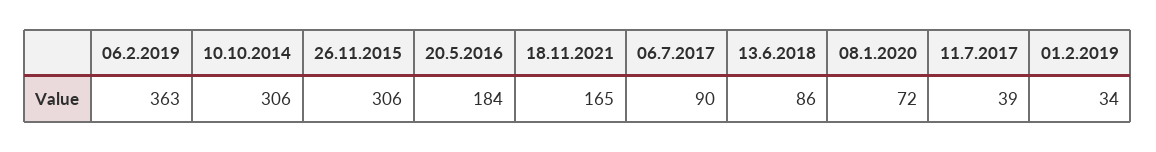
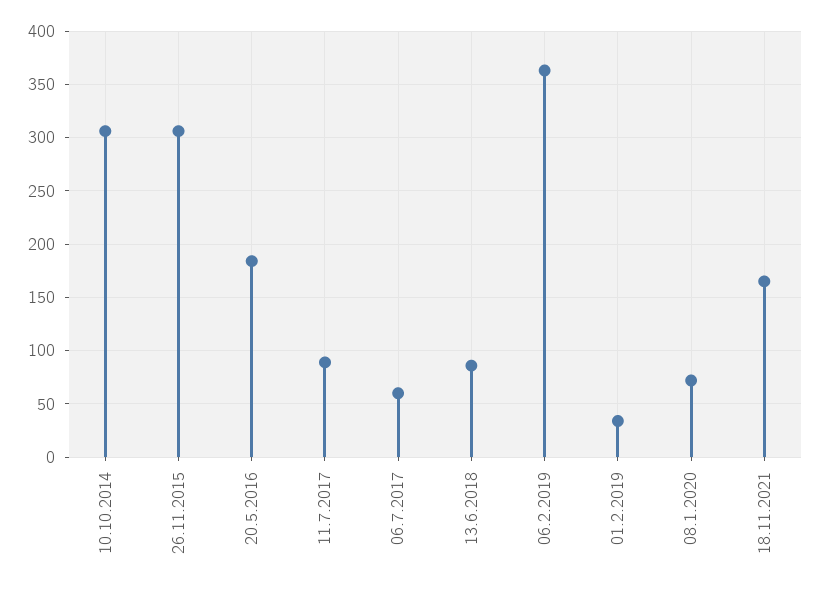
  {
    "06.2.2019": 363,
    "10.10.2014": 306,
    "26.11.2015": 306,
    "20.5.2016": 184,
    "18.11.2021": 165,
-   "06.7.2017": 90,
+   "06.7.2017": 60,
    "13.6.2018": 86,
    "08.1.2020": 72,
-   "11.7.2017": 39,
+   "11.7.2017": 90,
    "01.2.2019": 34
  }

